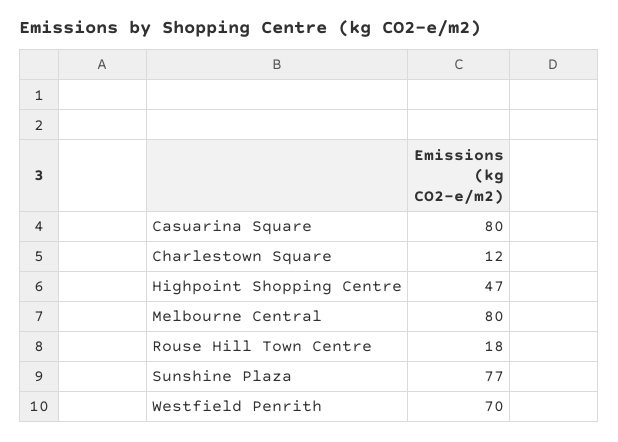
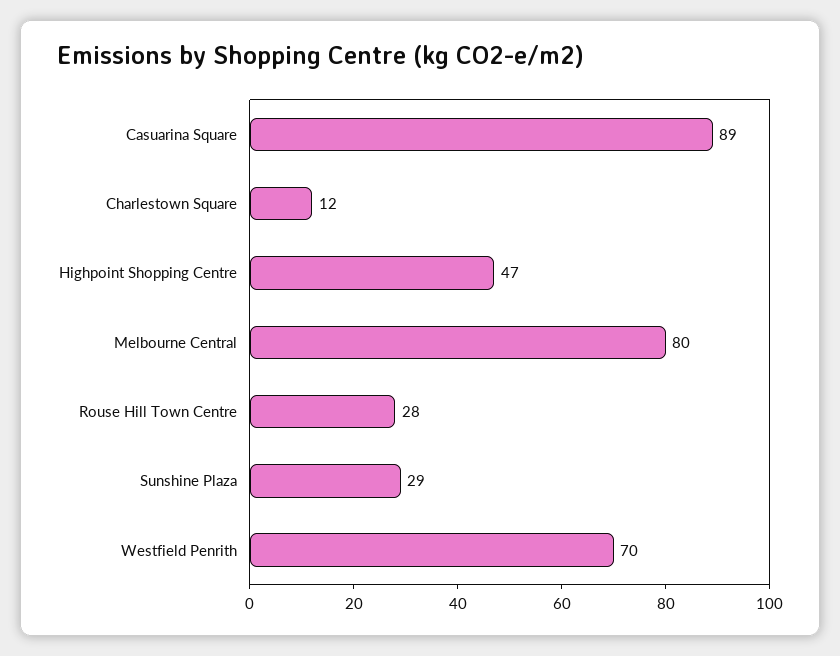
  {
-   "Casuarina Square": 80,
+   "Casuarina Square": 89,
    "Charlestown Square": 12,
    "Highpoint Shopping Centre": 47,
    "Melbourne Central": 80,
-   "Rouse Hill Town Centre": 18,
+   "Rouse Hill Town Centre": 28,
-   "Sunshine Plaza": 77,
+   "Sunshine Plaza": 29,
    "Westfield Penrith": 70
  }

